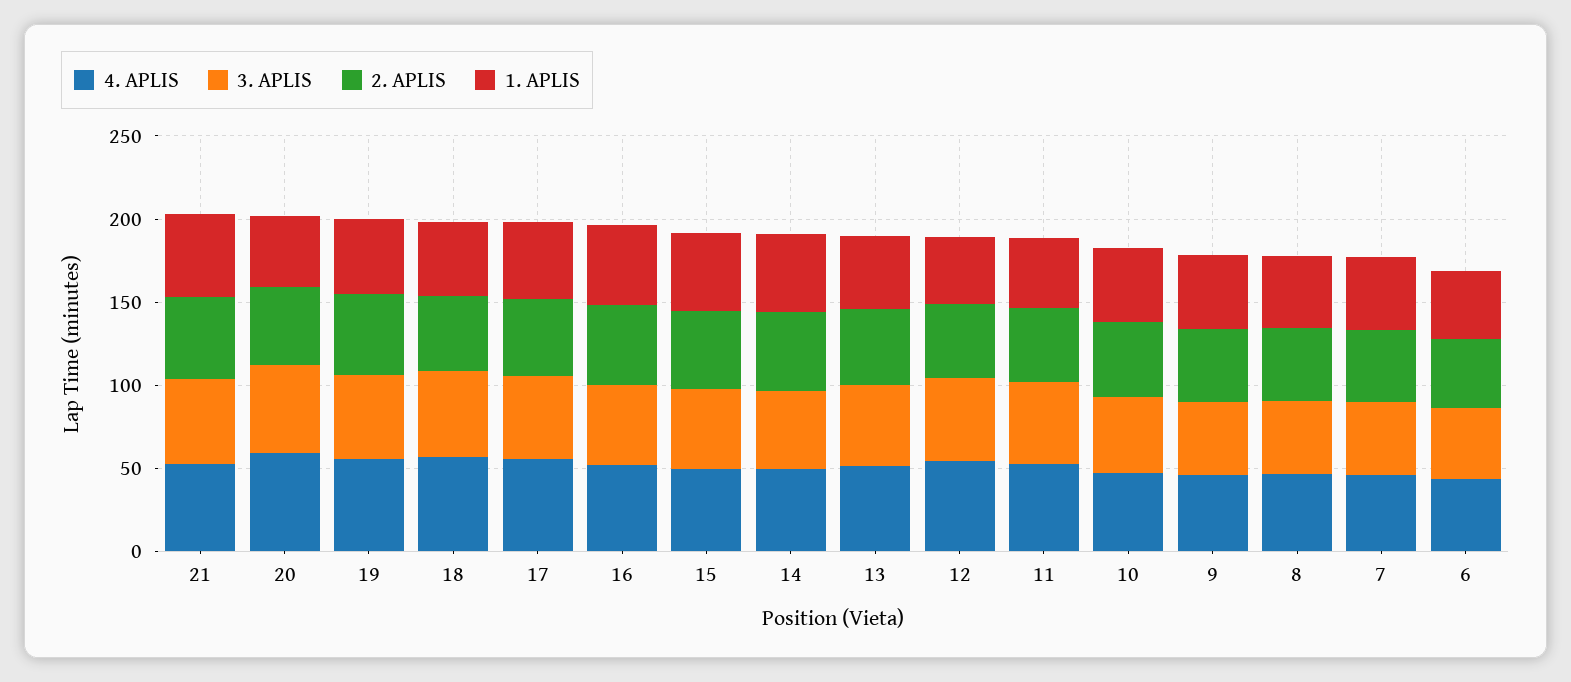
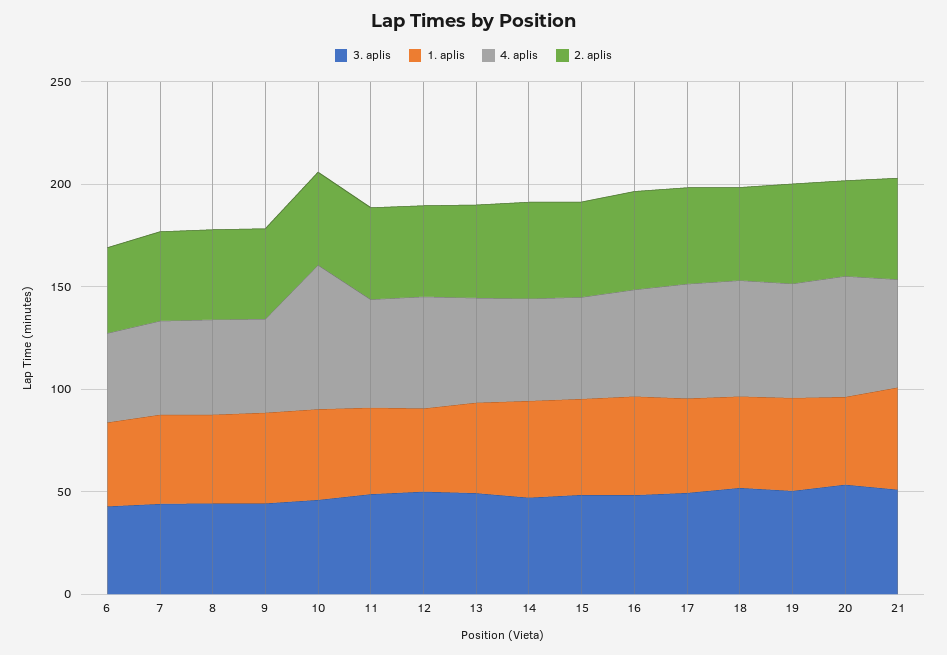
  {
    "4. APLIS": {
      "21": 50,
      "20": 60,
      "19": 60,
      "18": 60,
      "17": 60,
      "16": 50,
      "15": 50,
      "14": 50,
      "13": 50,
      "12": 50,
      "11": 50,
-     "10": 50,
+     "10": 70,
      "9": 50,
      "8": 50,
      "7": 50,
      "6": 40
    },
    "3. APLIS": {
      "21": 50,
      "20": 50,
      "19": 50,
      "18": 50,
      "17": 50,
      "16": 50,
      "15": 50,
      "14": 50,
      "13": 50,
      "12": 50,
      "11": 50,
      "10": 50,
      "9": 40,
      "8": 40,
      "7": 40,
      "6": 40
    },
    "2. APLIS": {
      "21": 50,
      "20": 50,
      "19": 50,
      "18": 50,
      "17": 50,
      "16": 50,
      "15": 50,
      "14": 50,
      "13": 50,
      "12": 40,
      "11": 40,
      "10": 50,
      "9": 40,
      "8": 40,
      "7": 40,
      "6": 40
    },
    "1. APLIS": {
      "21": 50,
      "20": 40,
      "19": 50,
      "18": 40,
      "17": 50,
      "16": 50,
      "15": 50,
      "14": 50,
      "13": 40,
      "12": 40,
      "11": 40,
      "10": 40,
      "9": 40,
      "8": 40,
      "7": 40,
      "6": 40
    }
  }

